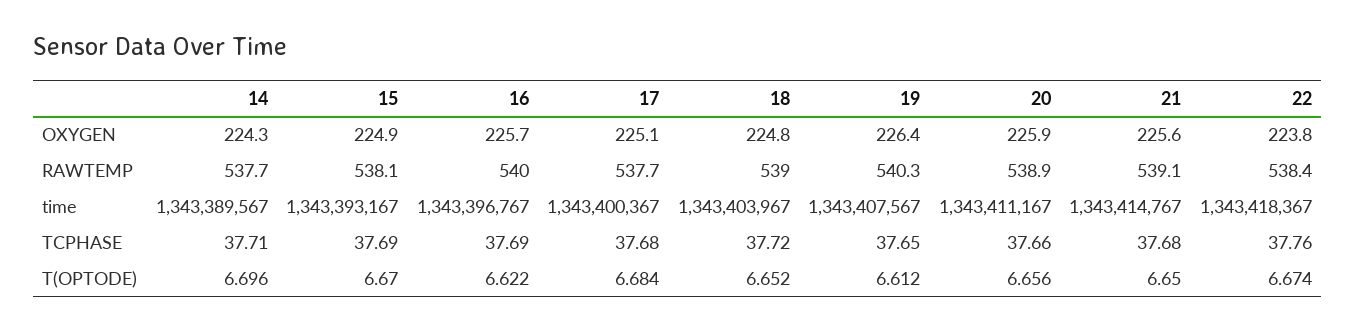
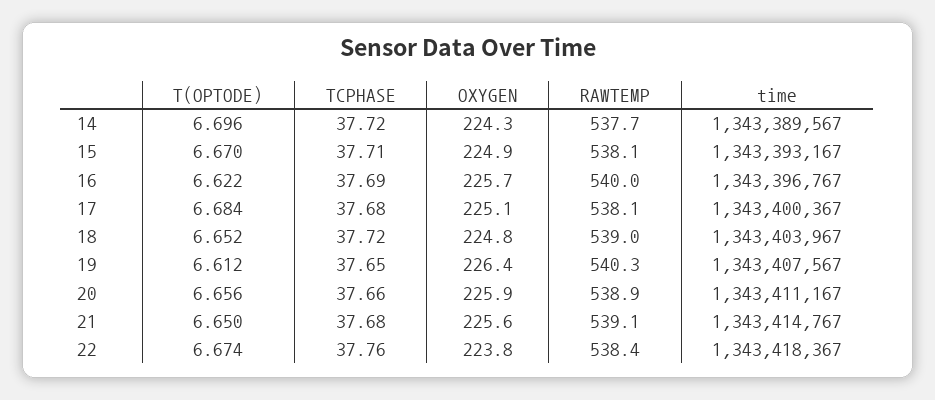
  {
    "14": {
      "OXYGEN": 224.3,
      "RAWTEMP": 537.7,
      "time": 1343389567,
-     "TCPHASE": 37.71,
+     "TCPHASE": 37.72,
      "T(OPTODE)": 6.696
    },
    "15": {
      "OXYGEN": 224.9,
      "RAWTEMP": 538.1,
      "time": 1343393167,
-     "TCPHASE": 37.69,
+     "TCPHASE": 37.71,
      "T(OPTODE)": 6.67
    },
    "16": {
      "OXYGEN": 225.7,
      "RAWTEMP": 540,
      "time": 1343396767,
      "TCPHASE": 37.69,
      "T(OPTODE)": 6.622
    },
    "17": {
      "OXYGEN": 225.1,
-     "RAWTEMP": 537.7,
+     "RAWTEMP": 538.1,
      "time": 1343400367,
      "TCPHASE": 37.68,
      "T(OPTODE)": 6.684
    },
    "18": {
      "OXYGEN": 224.8,
      "RAWTEMP": 539,
      "time": 1343403967,
      "TCPHASE": 37.72,
      "T(OPTODE)": 6.652
    },
    "19": {
      "OXYGEN": 226.4,
      "RAWTEMP": 540.3,
      "time": 1343407567,
      "TCPHASE": 37.65,
      "T(OPTODE)": 6.612
    },
    "20": {
      "OXYGEN": 225.9,
      "RAWTEMP": 538.9,
      "time": 1343411167,
      "TCPHASE": 37.66,
      "T(OPTODE)": 6.656
    },
    "21": {
      "OXYGEN": 225.6,
      "RAWTEMP": 539.1,
      "time": 1343414767,
      "TCPHASE": 37.68,
      "T(OPTODE)": 6.65
    },
    "22": {
      "OXYGEN": 223.8,
      "RAWTEMP": 538.4,
      "time": 1343418367,
      "TCPHASE": 37.76,
      "T(OPTODE)": 6.674
    }
  }

